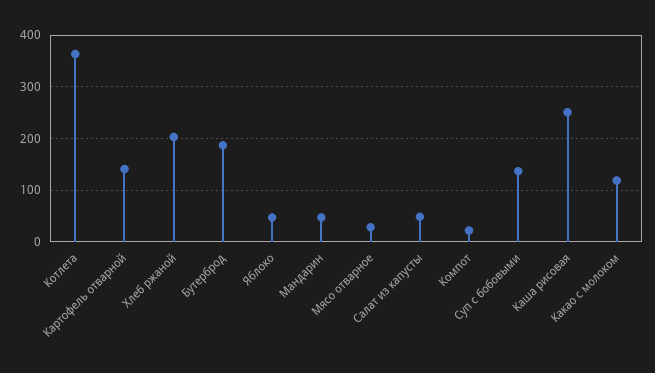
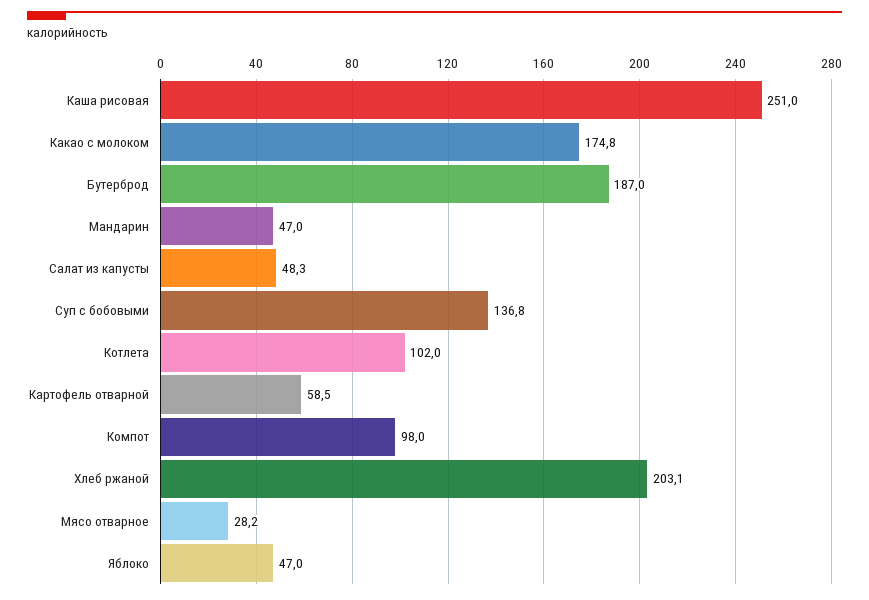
  {
-   "Котлета": 360,
+   "Котлета": 102,
-   "Картофель отварной": 140,
+   "Картофель отварной": 58.5,
    "Хлеб ржаной": 203.1,
    "Бутерброд": 187,
    "Яблоко": 47,
    "Мандарин": 47,
    "Мясо отварное": 28.2,
    "Салат из капусты": 48.3,
-   "Компот": 20,
+   "Компот": 98,
    "Суп с бобовыми": 136.8,
    "Каша рисовая": 251,
-   "Какао с молоком": 120
+   "Какао с молоком": 174.8
  }

